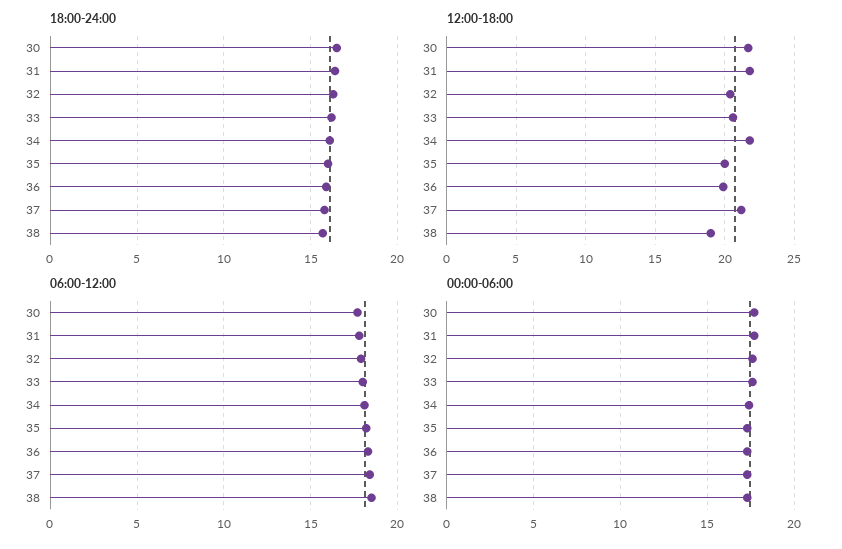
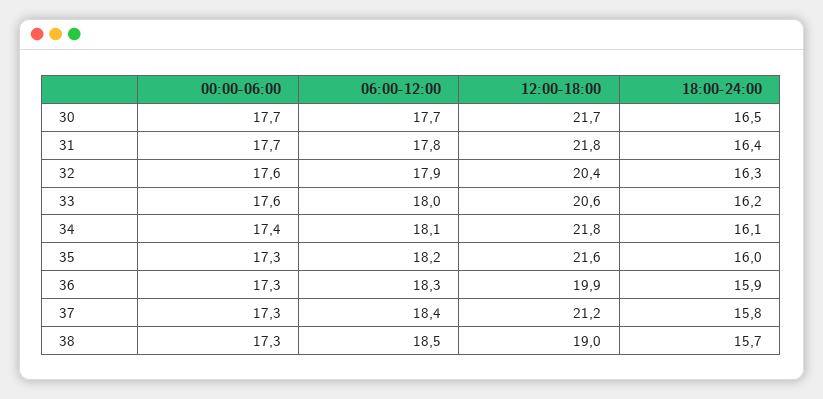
  {
    "18:00-24:00": {
      "30": 16.5,
      "31": 16.4,
      "32": 16.3,
      "33": 16.2,
      "34": 16.1,
      "35": 16,
      "36": 15.9,
      "37": 15.8,
      "38": 15.7
    },
    "12:00-18:00": {
      "30": 21.7,
      "31": 21.8,
      "32": 20.4,
      "33": 20.6,
      "34": 21.8,
-     "35": 20,
+     "35": 21.6,
      "36": 19.9,
      "37": 21.2,
      "38": 19
    },
    "06:00-12:00": {
      "30": 17.7,
      "31": 17.8,
      "32": 17.9,
      "33": 18,
      "34": 18.1,
      "35": 18.2,
      "36": 18.3,
      "37": 18.4,
      "38": 18.5
    },
    "00:00-06:00": {
      "30": 17.7,
      "31": 17.7,
      "32": 17.6,
      "33": 17.6,
      "34": 17.4,
      "35": 17.3,
      "36": 17.3,
      "37": 17.3,
      "38": 17.3
    }
  }

